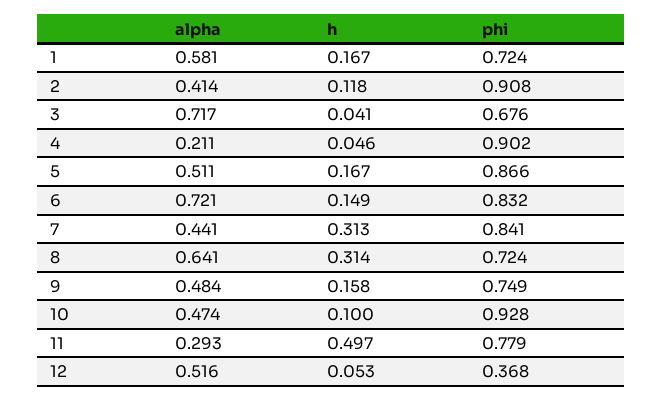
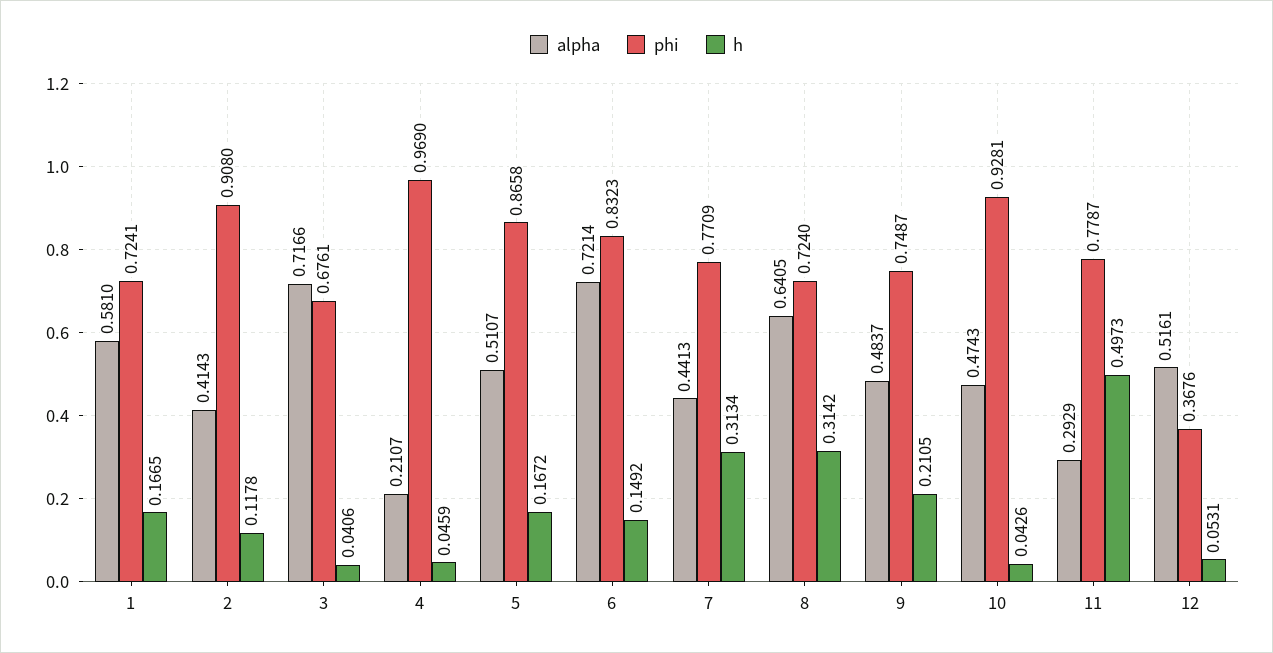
  {
    "alpha": {
      "1": 0.581,
      "2": 0.4143,
      "3": 0.7166,
      "4": 0.2107,
      "5": 0.5107,
      "6": 0.7214,
      "7": 0.4413,
      "8": 0.6405,
      "9": 0.4837,
      "10": 0.4743,
      "11": 0.2929,
      "12": 0.5161
    },
    "h": {
      "1": 0.1665,
      "2": 0.1178,
      "3": 0.0406,
      "4": 0.0459,
      "5": 0.1672,
      "6": 0.1492,
      "7": 0.3134,
      "8": 0.3142,
-     "9": 0.158,
+     "9": 0.2105,
-     "10": 0.1,
+     "10": 0.0426,
      "11": 0.4973,
      "12": 0.0531
    },
    "phi": {
      "1": 0.7241,
      "2": 0.908,
      "3": 0.6761,
-     "4": 0.902,
+     "4": 0.969,
      "5": 0.8658,
      "6": 0.8323,
-     "7": 0.841,
+     "7": 0.7709,
      "8": 0.724,
      "9": 0.7487,
      "10": 0.9281,
      "11": 0.7787,
      "12": 0.3676
    }
  }

